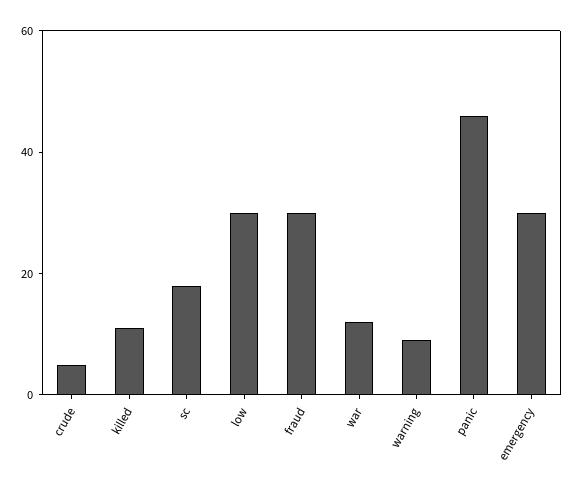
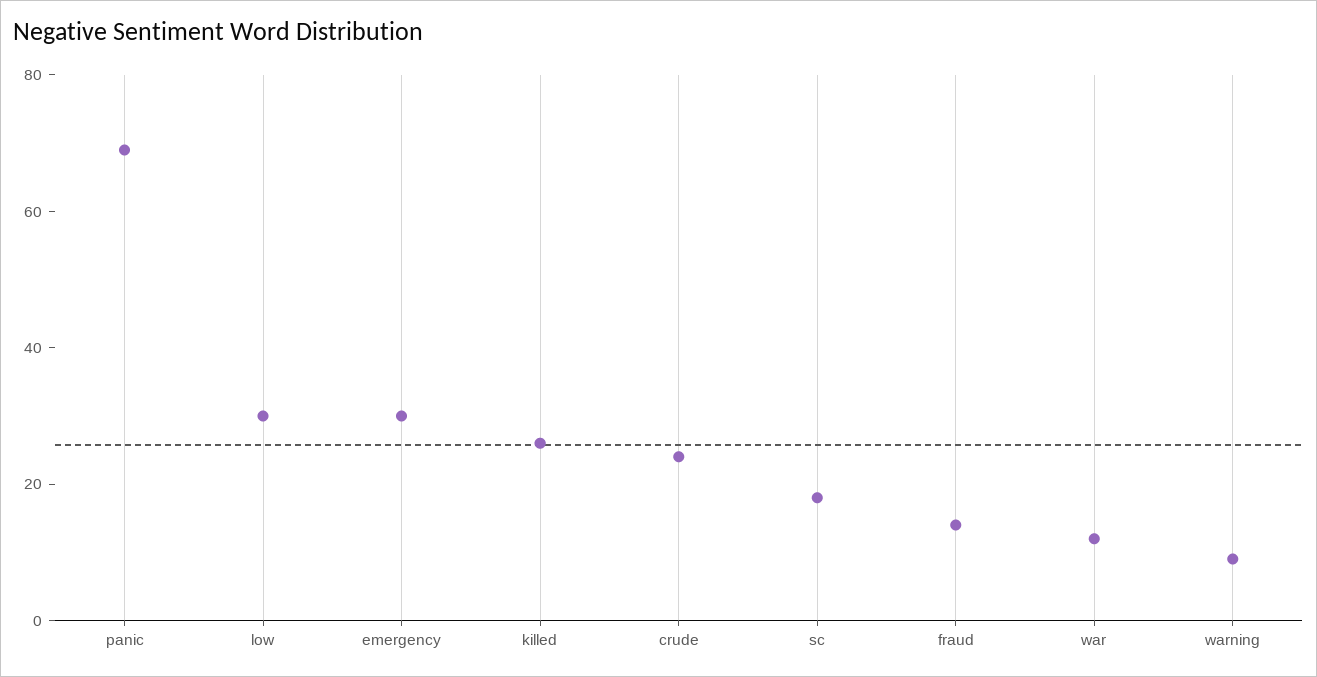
  {
-   "crude": 5,
+   "crude": 25,
-   "killed": 10,
+   "killed": 25,
    "sc": 20,
    "low": 30,
-   "fraud": 30,
+   "fraud": 15,
    "war": 10,
    "warning": 10,
-   "panic": 45,
+   "panic": 70,
    "emergency": 30
  }

